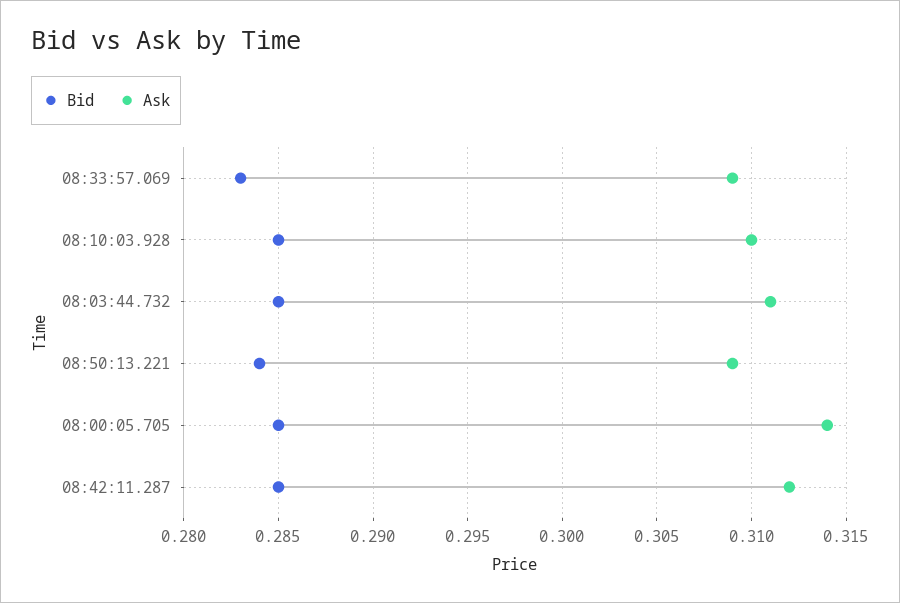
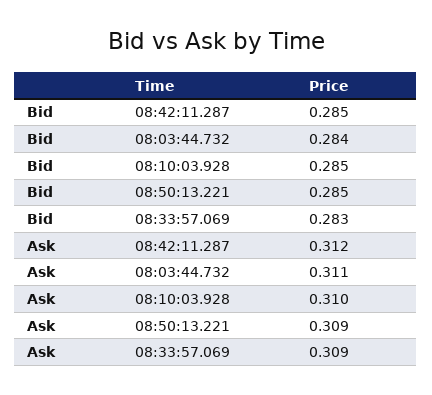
  {
    "Bid": {
      "08:33:57.069": 0.283,
      "08:10:03.928": 0.285,
-     "08:03:44.732": 0.285,
+     "08:03:44.732": 0.284,
-     "08:50:13.221": 0.284,
+     "08:50:13.221": 0.285,
-     "08:00:05.705": 0.285,
      "08:42:11.287": 0.285
    },
    "Ask": {
      "08:33:57.069": 0.309,
      "08:10:03.928": 0.31,
      "08:03:44.732": 0.311,
      "08:50:13.221": 0.309,
-     "08:00:05.705": 0.314,
      "08:42:11.287": 0.312
    }
  }

